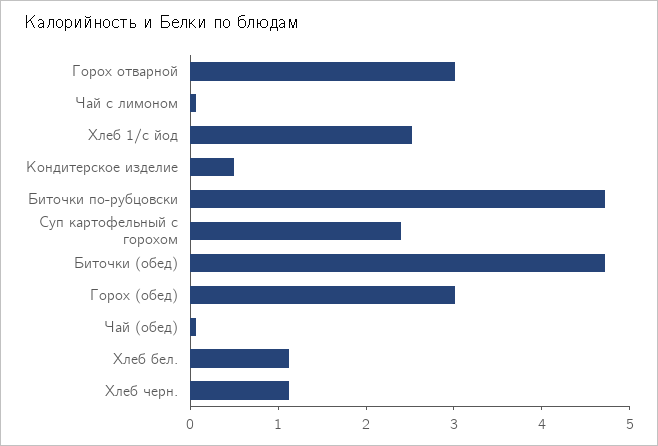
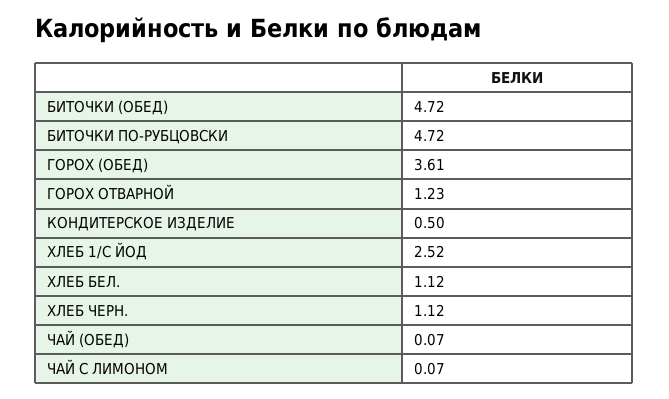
  {
-   "Горох отварной": 3,
+   "Горох отварной": 1.23,
    "Чай с лимоном": 0.07,
    "Хлеб 1/с йод": 2.52,
    "Кондитерское изделие": 0.5,
    "Биточки по-рубцовски": 4.72,
-   "Суп картофельный с горохом": 2.4,
    "Биточки (обед)": 4.72,
-   "Горох (обед)": 3,
+   "Горох (обед)": 3.61,
    "Чай (обед)": 0.07,
    "Хлеб бел.": 1.12,
    "Хлеб черн.": 1.12
  }

